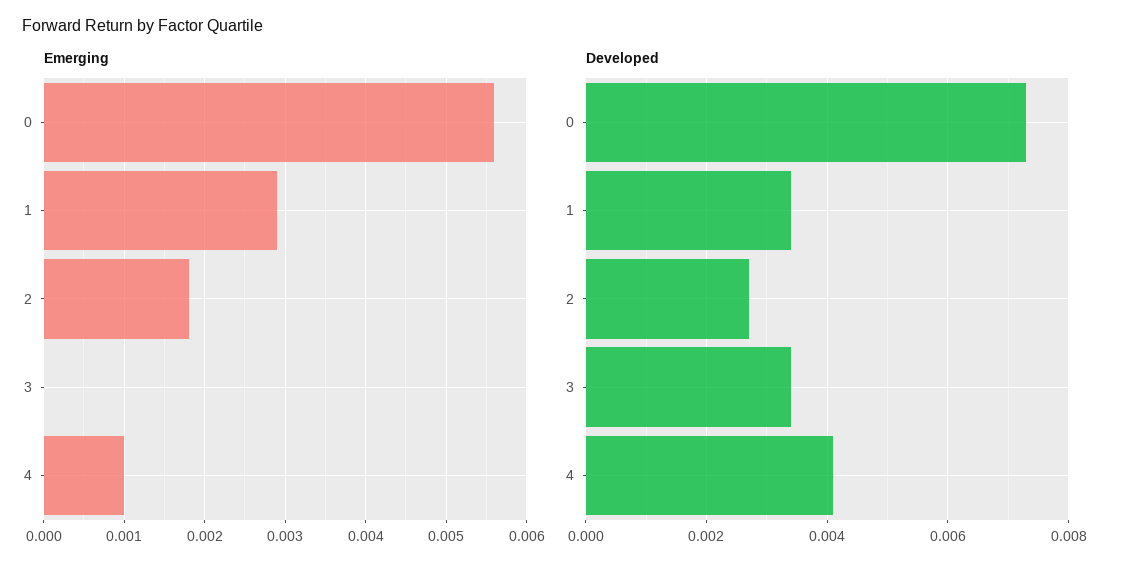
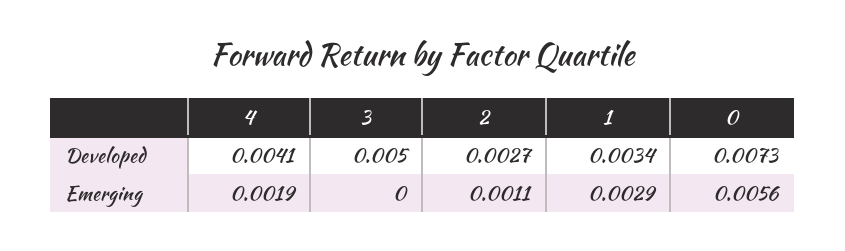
  {
    "Emerging": {
      "0": 0.0056,
      "1": 0.0029,
-     "2": 0.0018,
+     "2": 0.0011,
      "3": 0,
-     "4": 0.001
+     "4": 0.0019
    },
    "Developed": {
      "0": 0.0073,
      "1": 0.0034,
      "2": 0.0027,
-     "3": 0.0035,
+     "3": 0.005,
      "4": 0.0041
    }
  }

